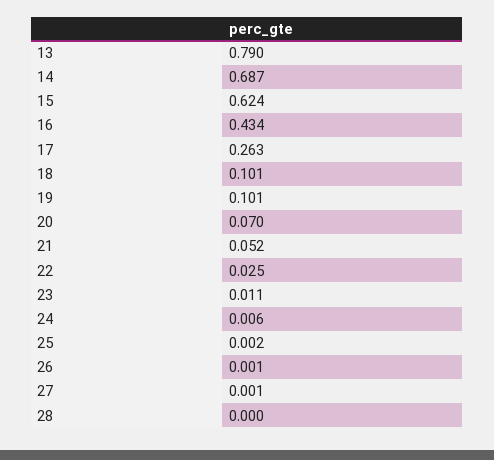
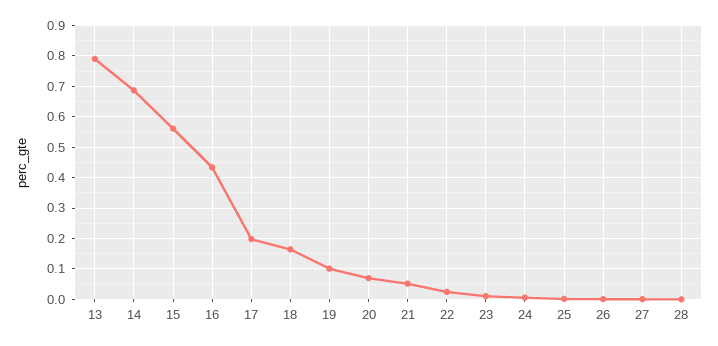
  {
    "13": 0.79,
    "14": 0.687,
-   "15": 0.624,
+   "15": 0.56,
    "16": 0.434,
-   "17": 0.263,
+   "17": 0.2,
-   "18": 0.101,
+   "18": 0.16,
    "19": 0.101,
    "20": 0.07,
    "21": 0.052,
    "22": 0.025,
    "23": 0.011,
    "24": 0.006,
    "25": 0.002,
    "26": 0.001,
    "27": 0.001,
    "28": 0
  }

